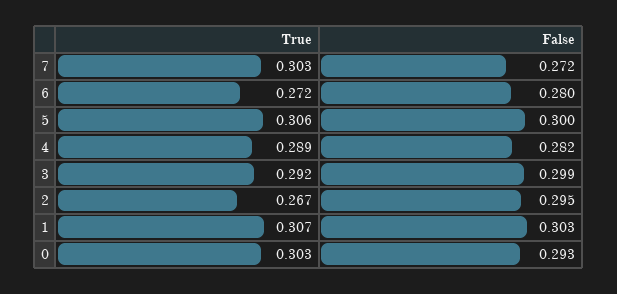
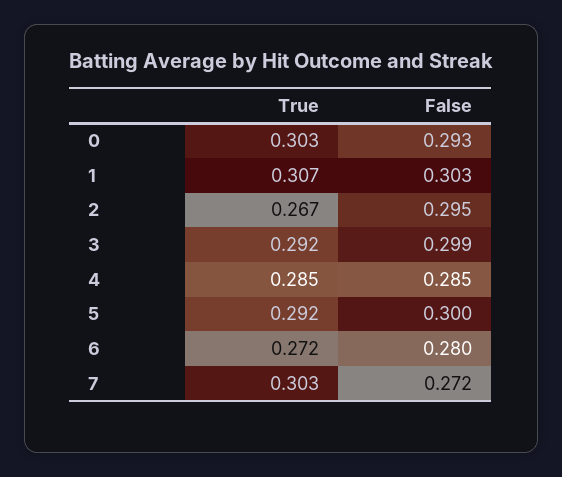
  {
    "True": {
      "7": 0.303,
      "6": 0.272,
-     "5": 0.306,
+     "5": 0.292,
-     "4": 0.289,
+     "4": 0.285,
      "3": 0.292,
      "2": 0.267,
      "1": 0.307,
      "0": 0.303
    },
    "False": {
      "7": 0.272,
      "6": 0.28,
      "5": 0.3,
-     "4": 0.282,
+     "4": 0.285,
      "3": 0.299,
      "2": 0.295,
      "1": 0.303,
      "0": 0.293
    }
  }

